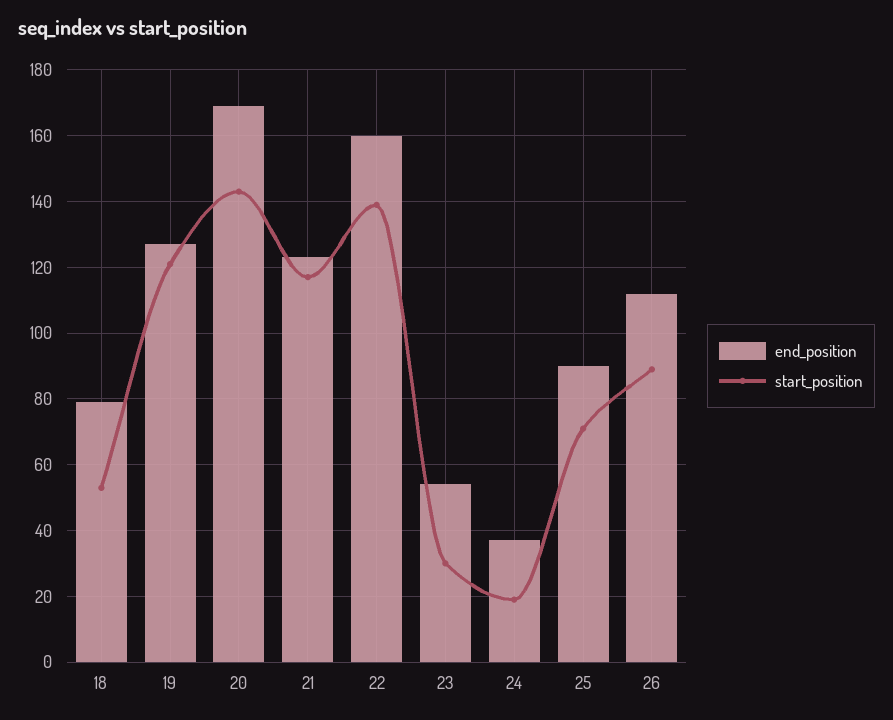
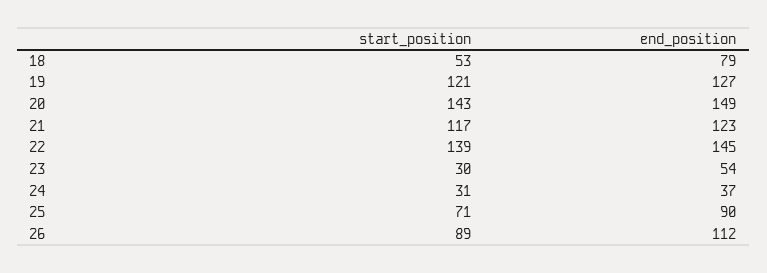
  {
    "end_position": {
      "18": 79,
      "19": 127,
-     "20": 170,
+     "20": 149,
      "21": 123,
-     "22": 160,
+     "22": 145,
      "23": 54,
      "24": 37,
      "25": 90,
      "26": 112
    },
    "start_position": {
      "18": 53,
      "19": 121,
      "20": 143,
      "21": 117,
      "22": 139,
      "23": 30,
-     "24": 20,
+     "24": 31,
      "25": 71,
      "26": 89
    }
  }

